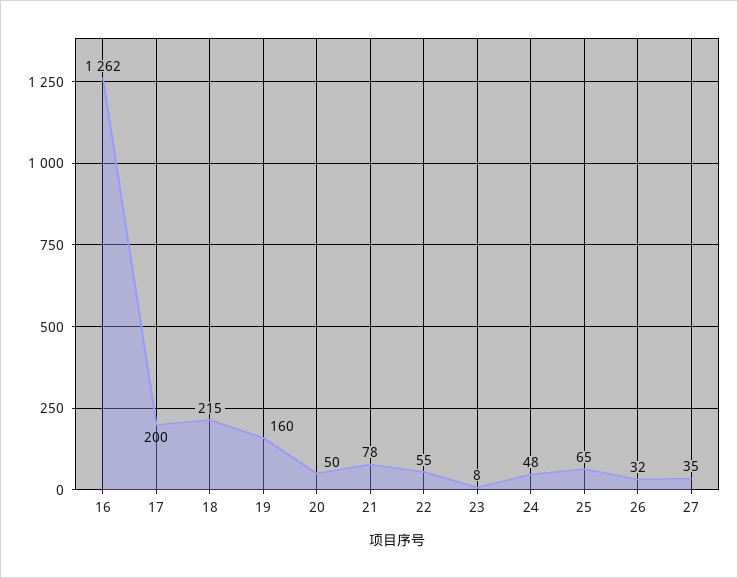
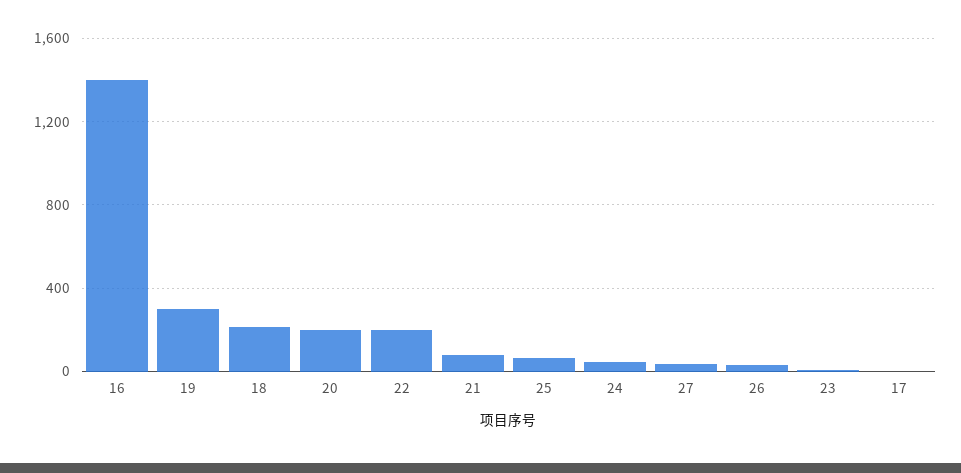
  {
-   "16": 1262,
+   "16": 1400,
-   "17": 200,
+   "17": 0,
    "18": 215,
-   "19": 160,
+   "19": 300,
-   "20": 50,
+   "20": 200,
    "21": 78,
-   "22": 55,
+   "22": 200,
    "23": 8,
    "24": 48,
    "25": 65,
    "26": 32,
    "27": 35
  }

